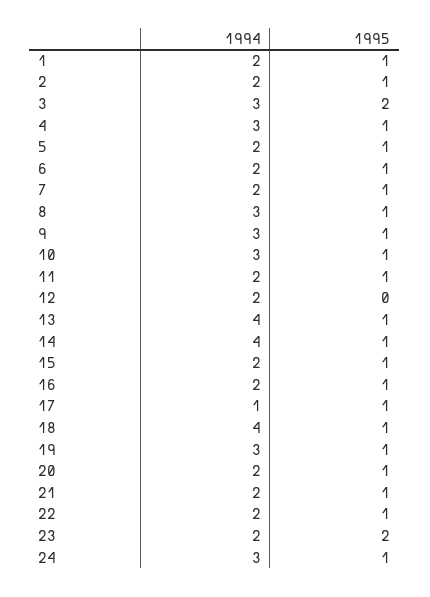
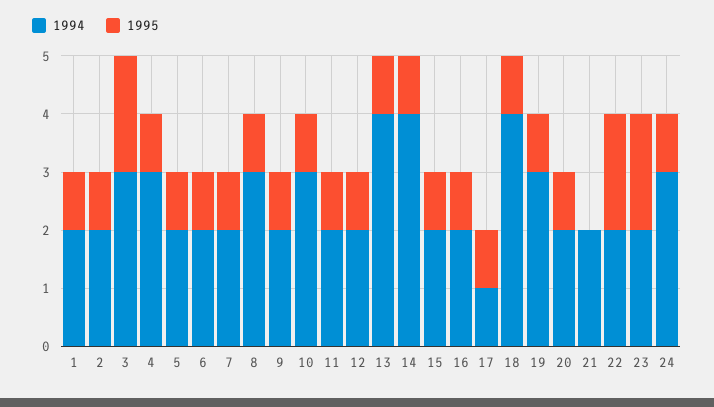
  {
    "1994": {
      "1": 2,
      "2": 2,
      "3": 3,
      "4": 3,
      "5": 2,
      "6": 2,
      "7": 2,
      "8": 3,
-     "9": 3,
+     "9": 2,
      "10": 3,
      "11": 2,
      "12": 2,
      "13": 4,
      "14": 4,
      "15": 2,
      "16": 2,
      "17": 1,
      "18": 4,
      "19": 3,
      "20": 2,
      "21": 2,
      "22": 2,
      "23": 2,
      "24": 3
    },
    "1995": {
      "1": 1,
      "2": 1,
      "3": 2,
      "4": 1,
      "5": 1,
      "6": 1,
      "7": 1,
      "8": 1,
      "9": 1,
      "10": 1,
      "11": 1,
-     "12": 0,
+     "12": 1,
      "13": 1,
      "14": 1,
      "15": 1,
      "16": 1,
      "17": 1,
      "18": 1,
      "19": 1,
      "20": 1,
-     "21": 1,
+     "21": 0,
-     "22": 1,
+     "22": 2,
      "23": 2,
      "24": 1
    }
  }

